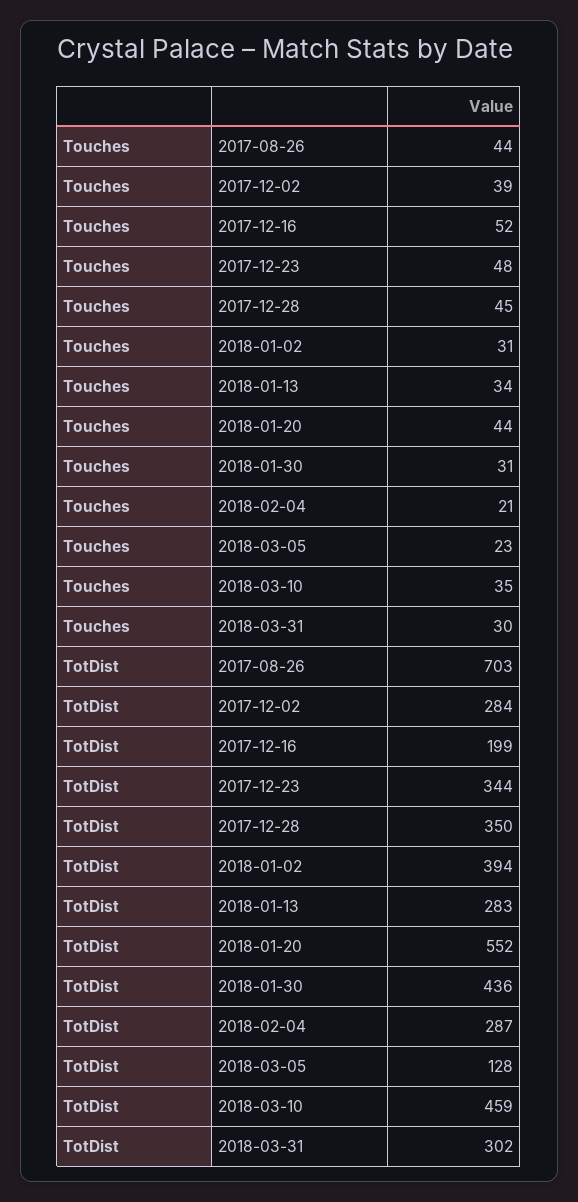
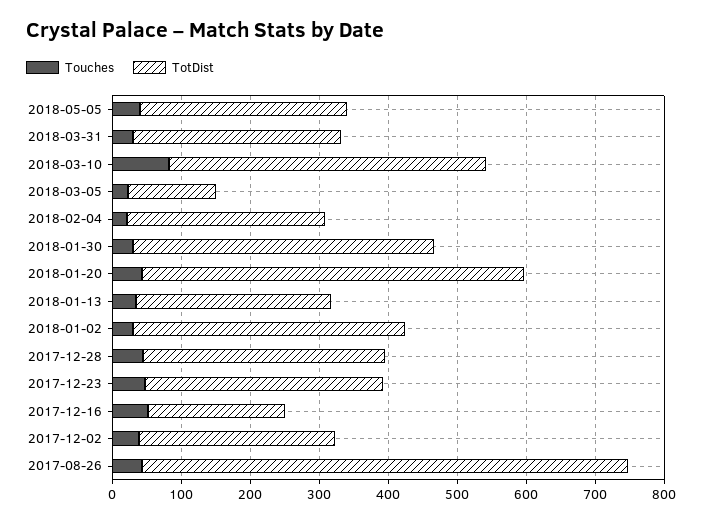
  {
    "Touches": {
      "2017-08-26": 44,
      "2017-12-02": 39,
      "2017-12-16": 52,
      "2017-12-23": 48,
      "2017-12-28": 45,
      "2018-01-02": 31,
      "2018-01-13": 34,
      "2018-01-20": 44,
      "2018-01-30": 31,
      "2018-02-04": 21,
      "2018-03-05": 23,
-     "2018-03-10": 35,
+     "2018-03-10": 80,
-     "2018-03-31": 30
+     "2018-03-31": 30,
+     "2018-05-05": 40
    },
    "TotDist": {
      "2017-08-26": 703,
      "2017-12-02": 284,
      "2017-12-16": 199,
      "2017-12-23": 344,
      "2017-12-28": 350,
      "2018-01-02": 394,
      "2018-01-13": 283,
      "2018-01-20": 552,
      "2018-01-30": 436,
      "2018-02-04": 287,
      "2018-03-05": 128,
      "2018-03-10": 459,
-     "2018-03-31": 302
+     "2018-03-31": 302,
+     "2018-05-05": 300
    }
  }

